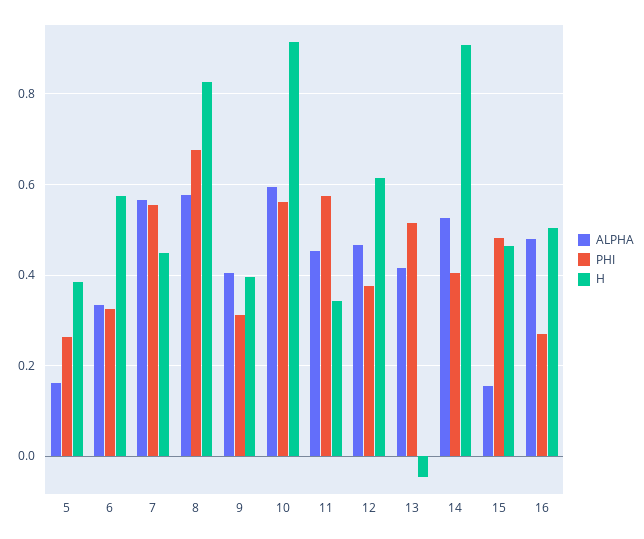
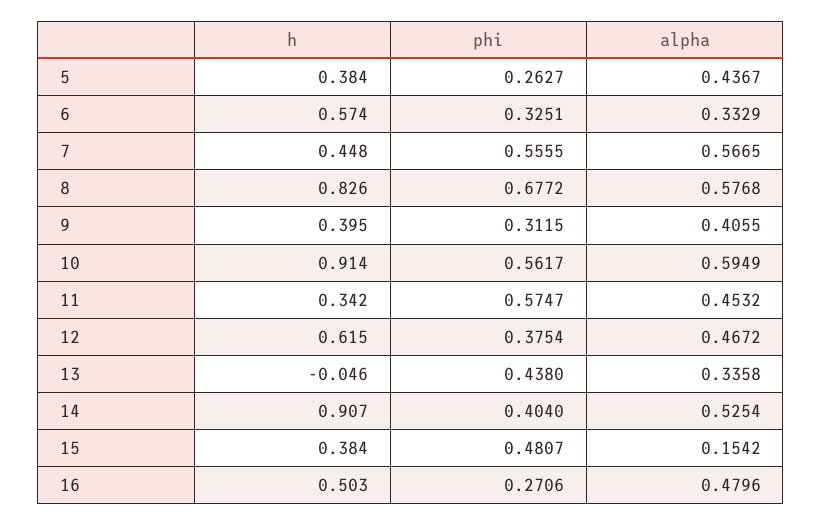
  {
    "ALPHA": {
-     "5": 0.16,
+     "5": 0.4367,
      "6": 0.3329,
      "7": 0.5665,
      "8": 0.5768,
      "9": 0.4055,
      "10": 0.5949,
      "11": 0.4532,
      "12": 0.4672,
-     "13": 0.42,
+     "13": 0.3358,
      "14": 0.5254,
      "15": 0.1542,
      "16": 0.4796
    },
    "PHI": {
      "5": 0.2627,
      "6": 0.3251,
      "7": 0.5555,
      "8": 0.6772,
      "9": 0.3115,
      "10": 0.5617,
      "11": 0.5747,
      "12": 0.3754,
-     "13": 0.52,
+     "13": 0.438,
      "14": 0.404,
      "15": 0.4807,
      "16": 0.2706
    },
    "H": {
      "5": 0.384,
      "6": 0.574,
      "7": 0.448,
      "8": 0.826,
      "9": 0.395,
      "10": 0.914,
      "11": 0.342,
      "12": 0.615,
      "13": -0.046,
      "14": 0.907,
-     "15": 0.46,
+     "15": 0.384,
      "16": 0.503
    }
  }

